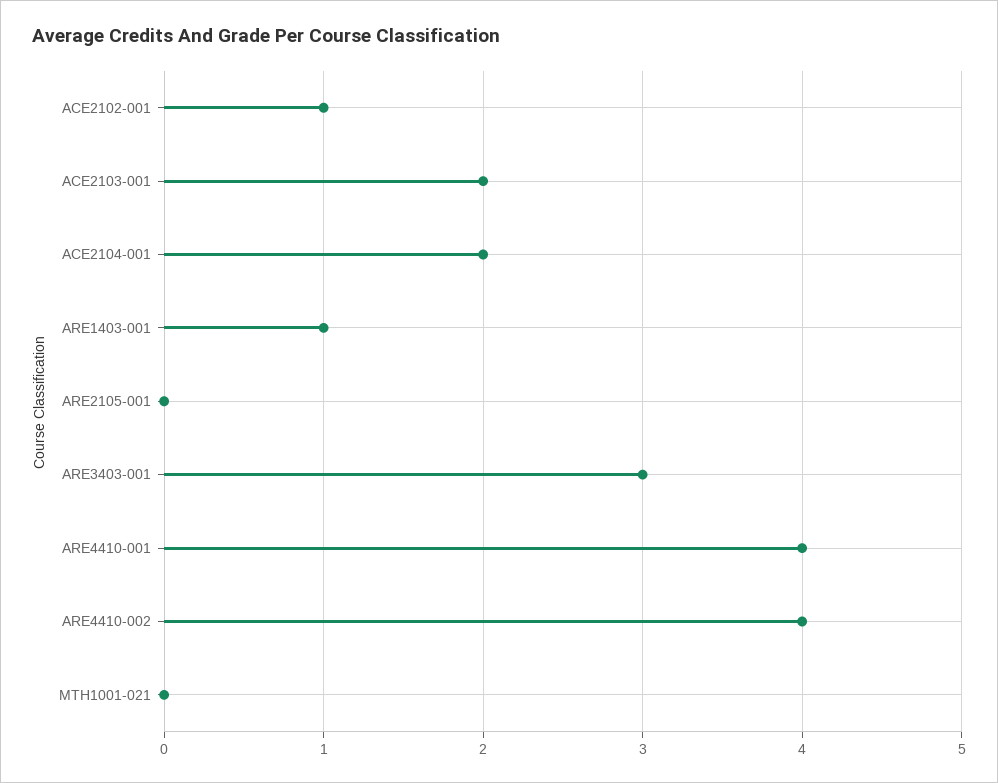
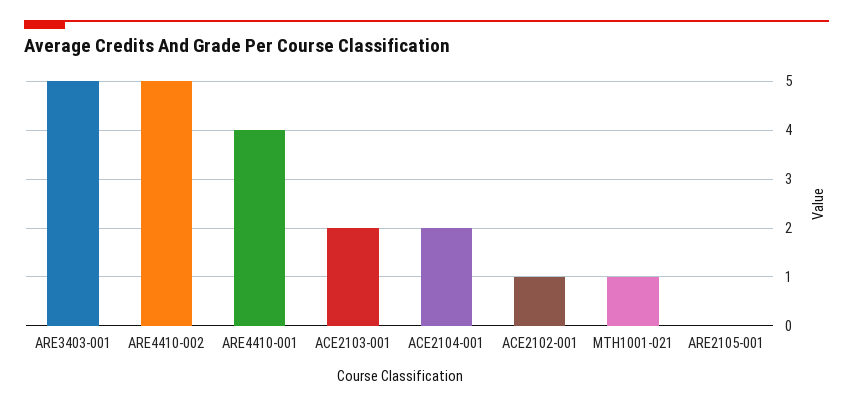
  {
    "ACE2102-001": 1,
    "ACE2103-001": 2,
    "ACE2104-001": 2,
-   "ARE1403-001": 1,
    "ARE2105-001": 0,
-   "ARE3403-001": 3,
+   "ARE3403-001": 5,
    "ARE4410-001": 4,
-   "ARE4410-002": 4,
+   "ARE4410-002": 5,
-   "MTH1001-021": 0
+   "MTH1001-021": 1
  }

